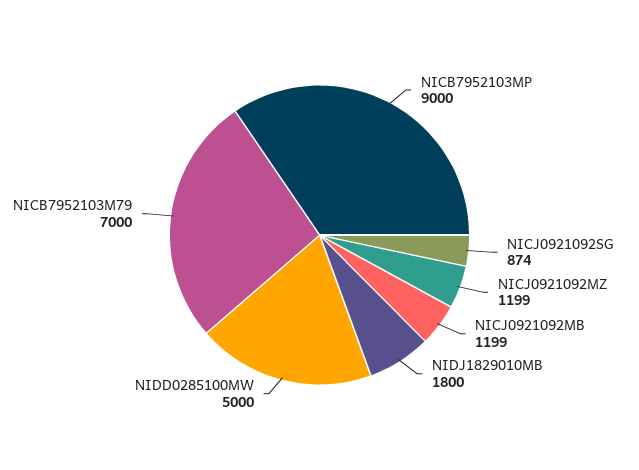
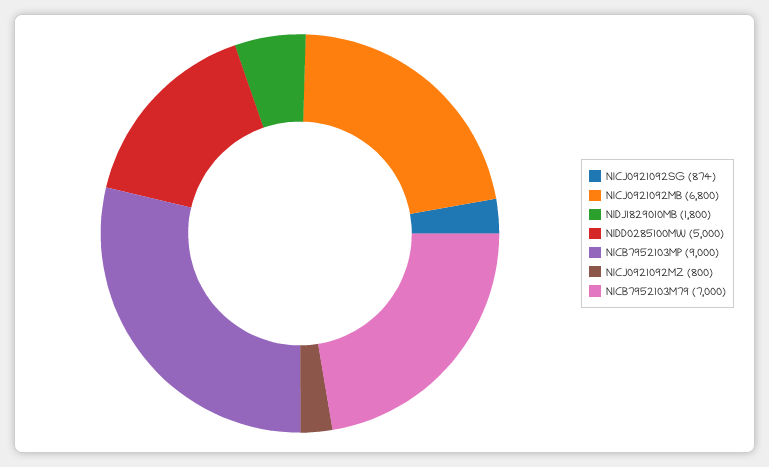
  {
    "NICB7952103MP": 9000,
    "NICJ0921092SG": 874,
-   "NICJ0921092MZ": 1199,
+   "NICJ0921092MZ": 800,
-   "NICJ0921092MB": 1199,
+   "NICJ0921092MB": 6800,
    "NIDJ1829010MB": 1800,
    "NIDD0285100MW": 5000,
    "NICB7952103M79": 7000
  }

